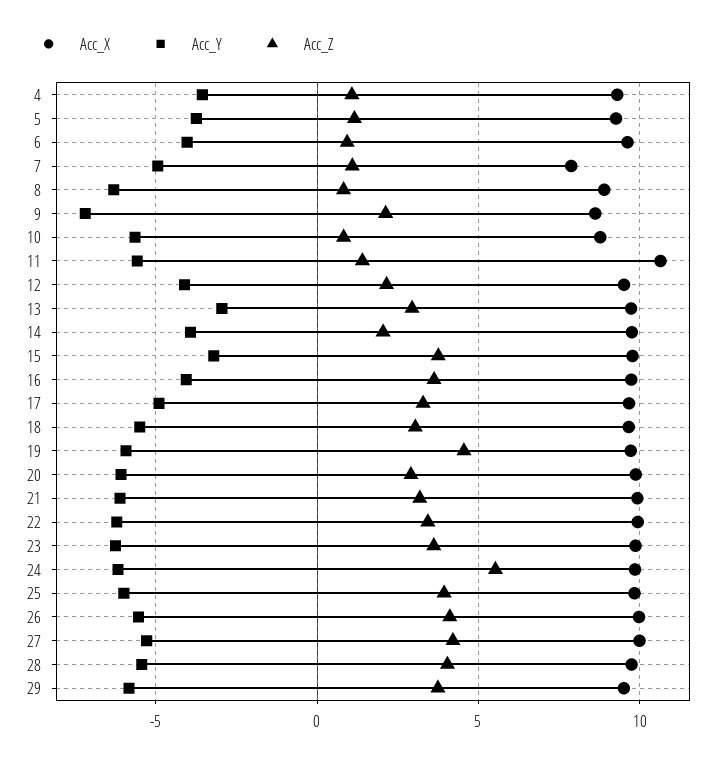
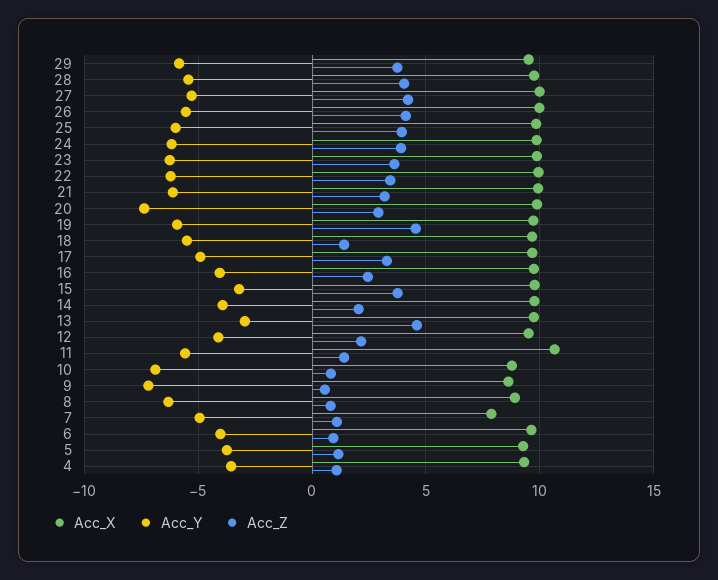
  {
    "Acc_X": {
      "4": 9.5,
      "5": 9.5,
      "6": 9.5,
      "7": 8,
      "8": 9,
      "9": 8.5,
      "10": 9,
      "11": 10.5,
      "12": 9.5,
      "13": 9.5,
      "14": 10,
      "15": 10,
      "16": 9.5,
      "17": 9.5,
      "18": 9.5,
      "19": 9.5,
      "20": 10,
      "21": 10,
      "22": 10,
      "23": 10,
      "24": 10,
      "25": 10,
      "26": 10,
      "27": 10,
      "28": 9.5,
      "29": 9.5
    },
    "Acc_Y": {
      "4": -3.5,
      "5": -3.5,
      "6": -4,
      "7": -5,
      "8": -6.5,
      "9": -7,
-     "10": -5.5,
+     "10": -7,
      "11": -5.5,
      "12": -4,
      "13": -3,
      "14": -4,
      "15": -3,
      "16": -4,
      "17": -5,
      "18": -5.5,
      "19": -6,
-     "20": -6,
+     "20": -7.5,
      "21": -6,
      "22": -6,
      "23": -6,
      "24": -6,
      "25": -6,
      "26": -5.5,
      "27": -5.5,
      "28": -5.5,
      "29": -6
    },
    "Acc_Z": {
      "4": 1,
      "5": 1,
      "6": 1,
      "7": 1,
      "8": 1,
-     "9": 2,
+     "9": 0.5,
      "10": 1,
      "11": 1.5,
      "12": 2,
-     "13": 3,
+     "13": 4.5,
      "14": 2,
      "15": 4,
-     "16": 3.5,
+     "16": 2.5,
      "17": 3.5,
-     "18": 3,
+     "18": 1.5,
      "19": 4.5,
      "20": 3,
      "21": 3,
      "22": 3.5,
      "23": 3.5,
-     "24": 5.5,
+     "24": 4,
      "25": 4,
      "26": 4,
      "27": 4,
      "28": 4,
      "29": 3.5
    }
  }

